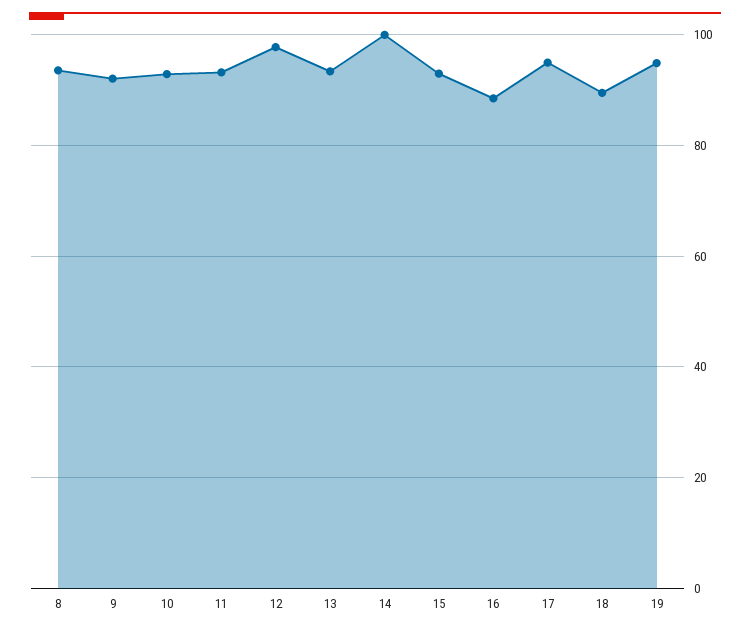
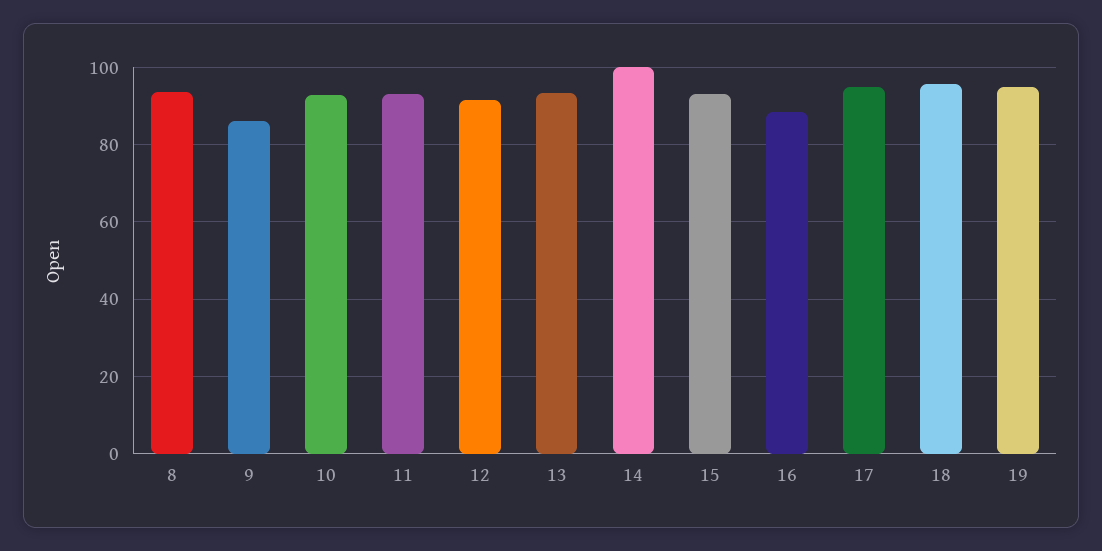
  {
    "8": 94,
-   "9": 92,
+   "9": 86,
    "10": 92,
    "11": 94,
-   "12": 98,
+   "12": 92,
    "13": 94,
    "14": 100,
    "15": 94,
    "16": 88,
    "17": 96,
-   "18": 90,
+   "18": 96,
    "19": 94
  }

